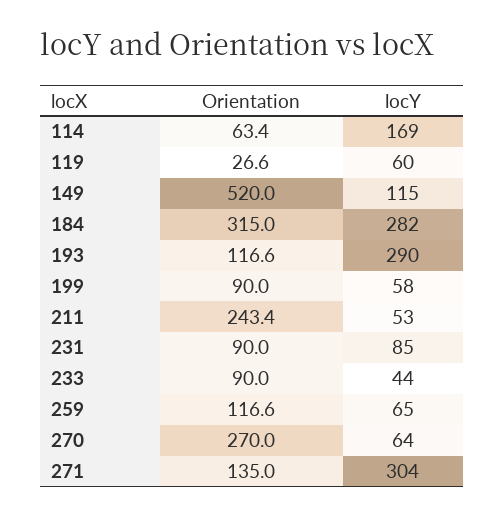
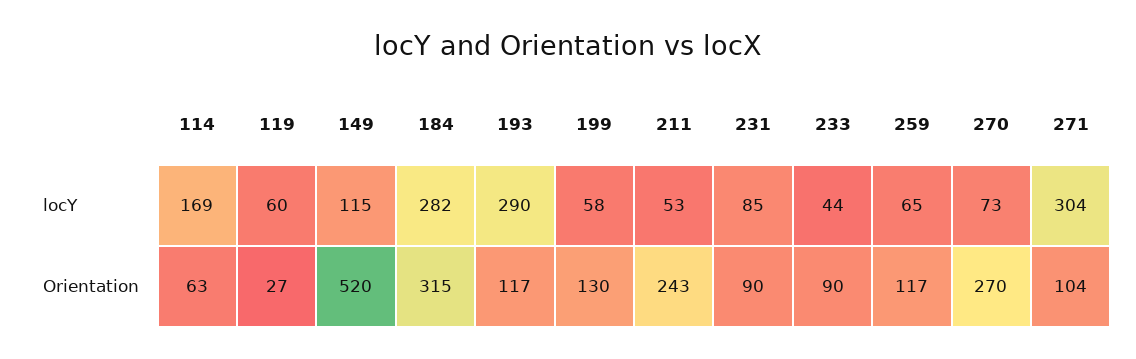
  {
    "Orientation": {
      "114": 63.4,
      "119": 26.6,
      "149": 520,
      "184": 315,
      "193": 116.6,
-     "199": 90,
+     "199": 130,
      "211": 243.4,
      "231": 90,
      "233": 90,
      "259": 116.6,
      "270": 270,
-     "271": 135
+     "271": 104
    },
    "locY": {
      "114": 169,
      "119": 60,
      "149": 115,
      "184": 282,
      "193": 290,
      "199": 58,
      "211": 53,
      "231": 85,
      "233": 44,
      "259": 65,
-     "270": 64,
+     "270": 73,
      "271": 304
    }
  }

